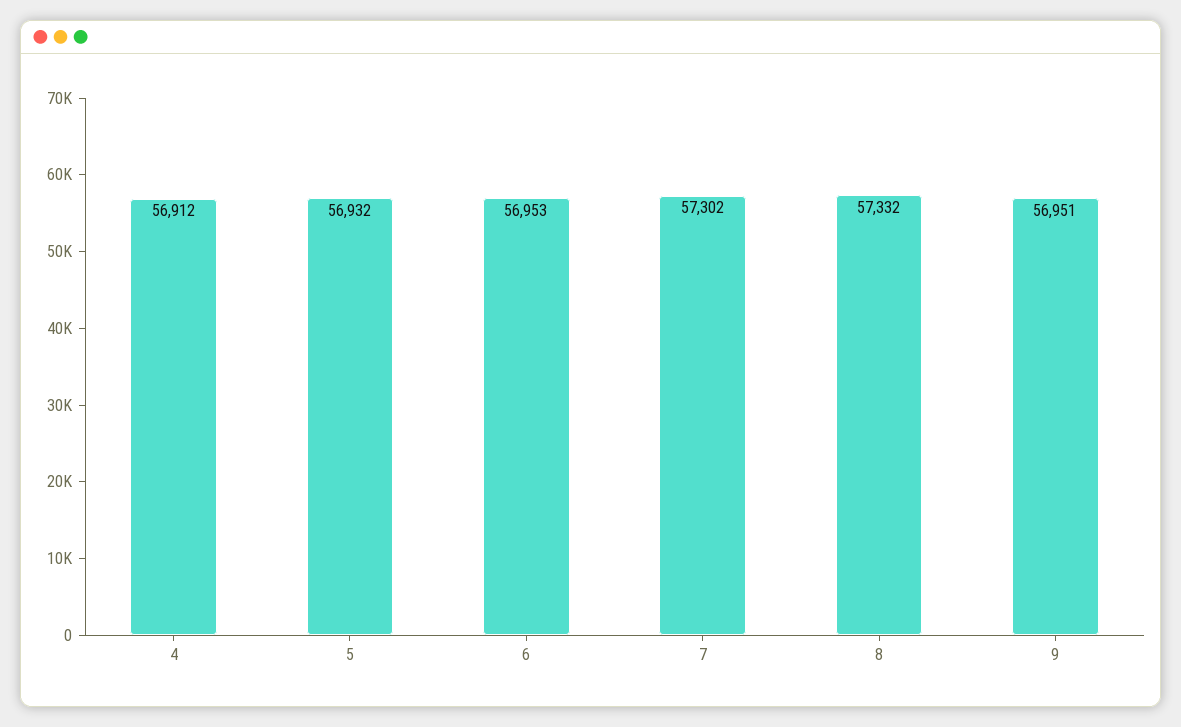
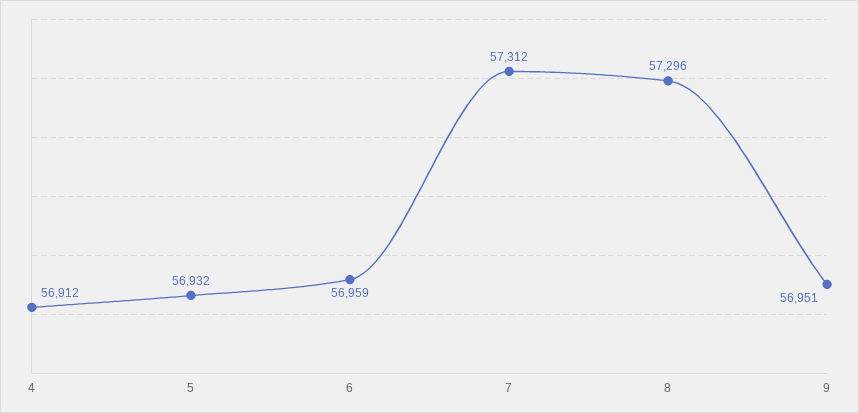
  {
    "4": 56912,
    "5": 56932,
-   "6": 56953,
+   "6": 56959,
-   "7": 57302,
+   "7": 57312,
-   "8": 57332,
+   "8": 57296,
    "9": 56951
  }

